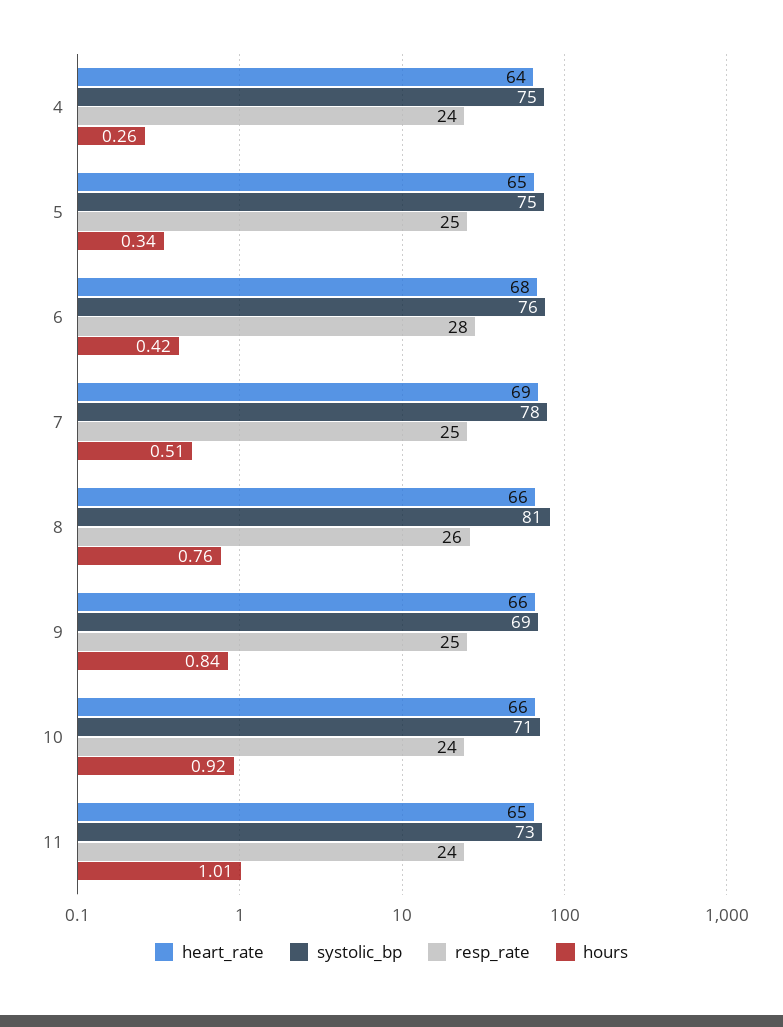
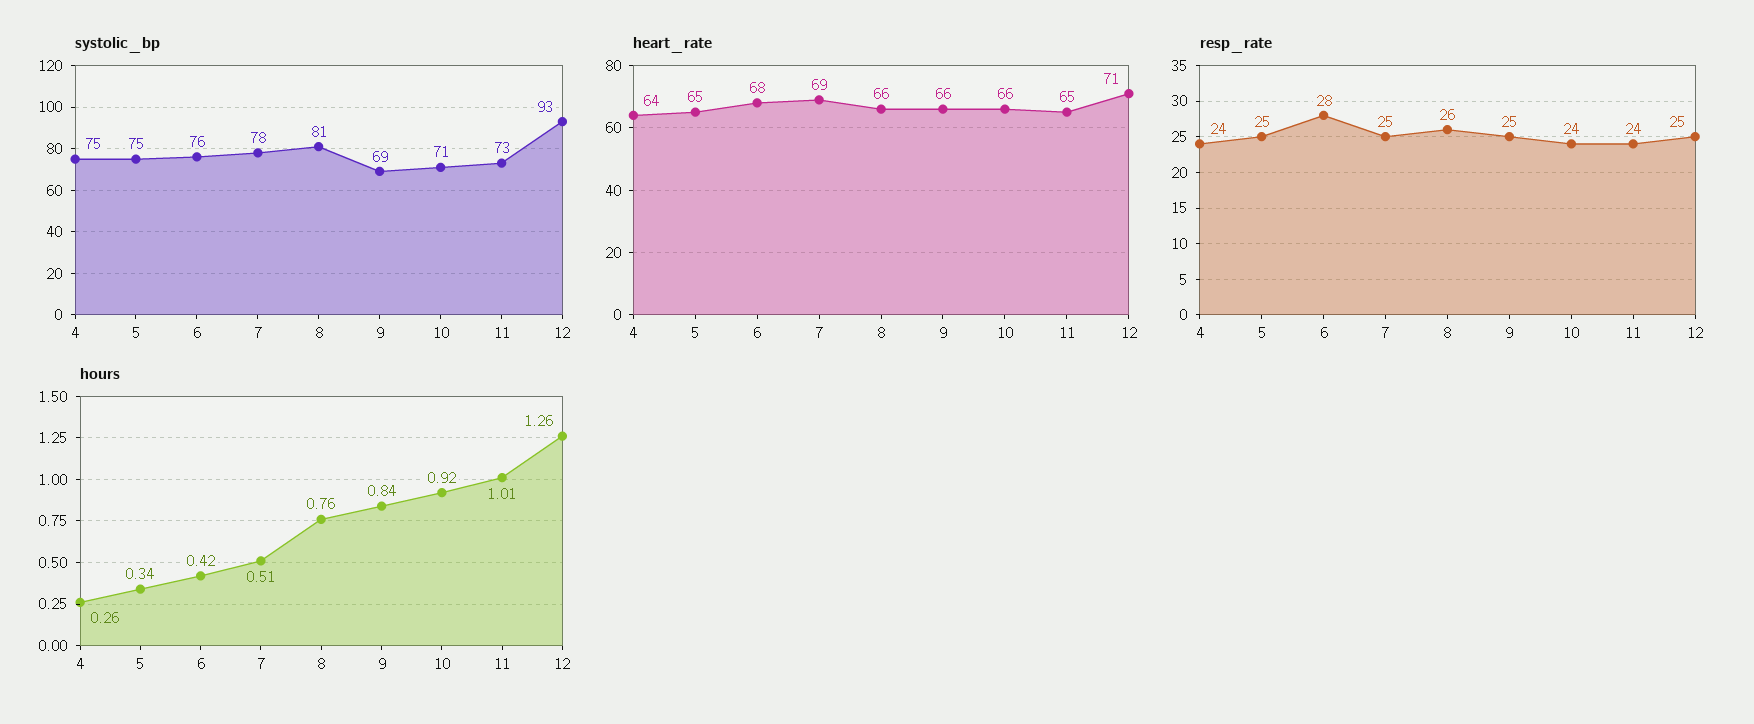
  {
    "heart_rate": {
      "4": 64,
      "5": 65,
      "6": 68,
      "7": 69,
      "8": 66,
      "9": 66,
      "10": 66,
-     "11": 65
+     "11": 65,
+     "12": 71
    },
    "systolic_bp": {
      "4": 75,
      "5": 75,
      "6": 76,
      "7": 78,
      "8": 81,
      "9": 69,
      "10": 71,
-     "11": 73
+     "11": 73,
+     "12": 93
    },
    "resp_rate": {
      "4": 24,
      "5": 25,
      "6": 28,
      "7": 25,
      "8": 26,
      "9": 25,
      "10": 24,
-     "11": 24
+     "11": 24,
+     "12": 25
    },
    "hours": {
      "4": 0.26,
      "5": 0.34,
      "6": 0.42,
      "7": 0.51,
      "8": 0.76,
      "9": 0.84,
      "10": 0.92,
-     "11": 1.01
+     "11": 1.01,
+     "12": 1.26
    }
  }

